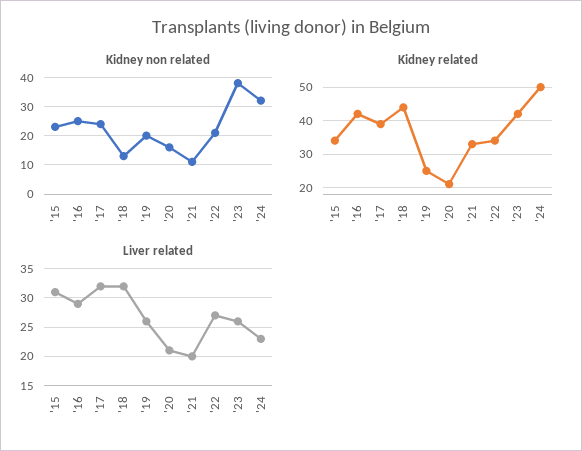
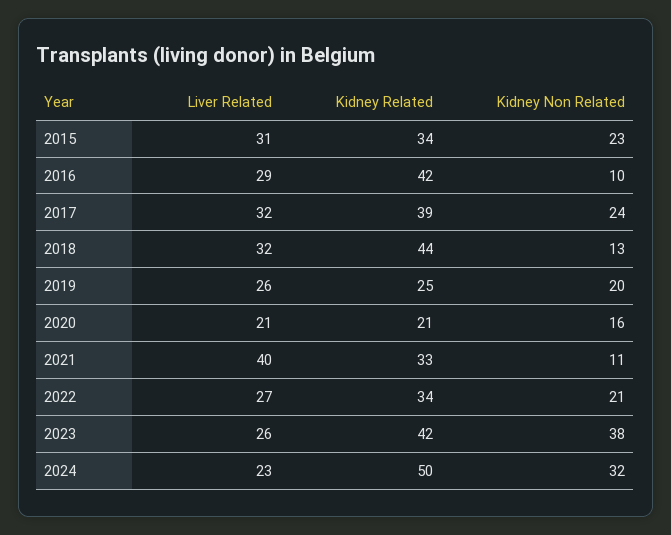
  {
    "Kidney non related": {
      "'15": 23,
-     "'16": 25,
+     "'16": 10,
      "'17": 24,
      "'18": 13,
      "'19": 20,
      "'20": 16,
      "'21": 11,
      "'22": 21,
      "'23": 38,
      "'24": 32
    },
    "Kidney related": {
      "'15": 34,
      "'16": 42,
      "'17": 39,
      "'18": 44,
      "'19": 25,
      "'20": 21,
      "'21": 33,
      "'22": 34,
      "'23": 42,
      "'24": 50
    },
    "Liver related": {
      "'15": 31,
      "'16": 29,
      "'17": 32,
      "'18": 32,
      "'19": 26,
      "'20": 21,
-     "'21": 20,
+     "'21": 40,
      "'22": 27,
      "'23": 26,
      "'24": 23
    }
  }

